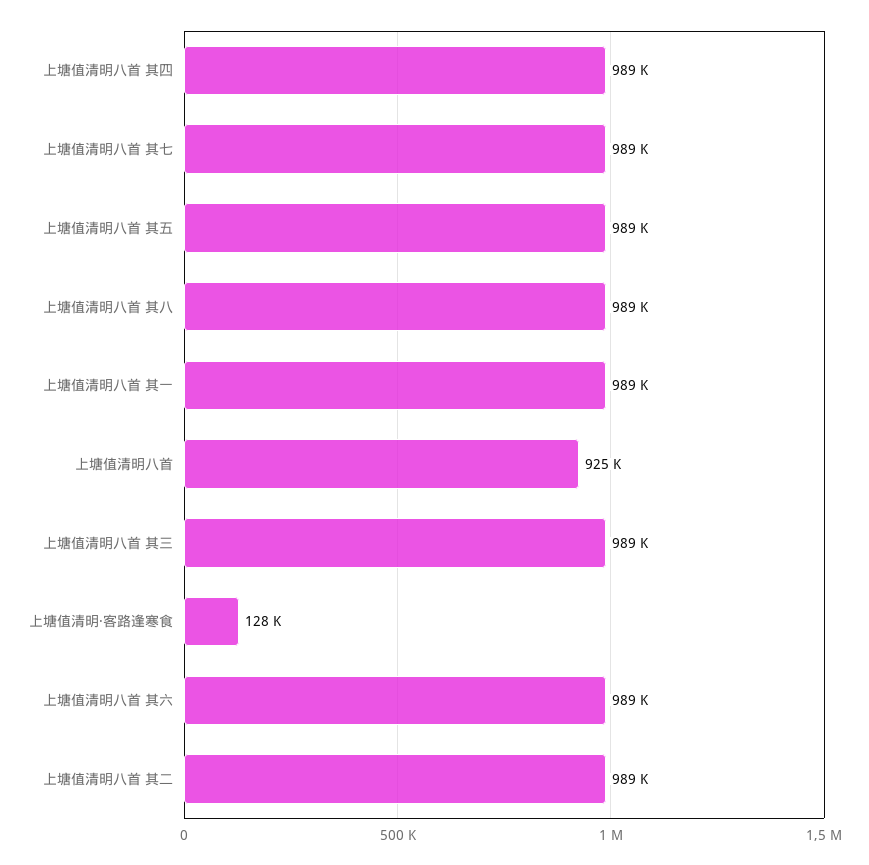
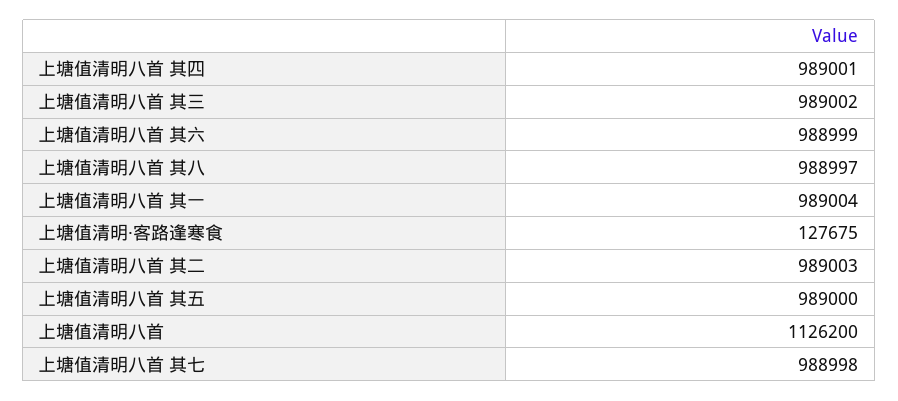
  {
    "上塘值清明八首 其四": 989001,
    "上塘值清明八首 其七": 988998,
    "上塘值清明八首 其五": 989000,
    "上塘值清明八首 其八": 988997,
    "上塘值清明八首 其一": 989004,
-   "上塘值清明八首": 925000,
+   "上塘值清明八首": 1126200,
    "上塘值清明八首 其三": 989002,
    "上塘值清明·客路逢寒食": 127675,
    "上塘值清明八首 其六": 988999,
    "上塘值清明八首 其二": 989003
  }

